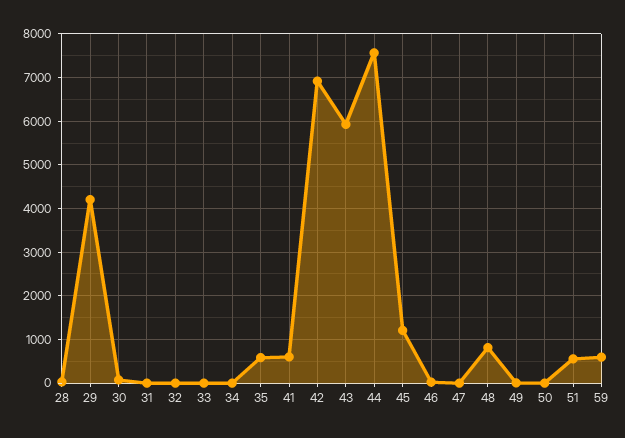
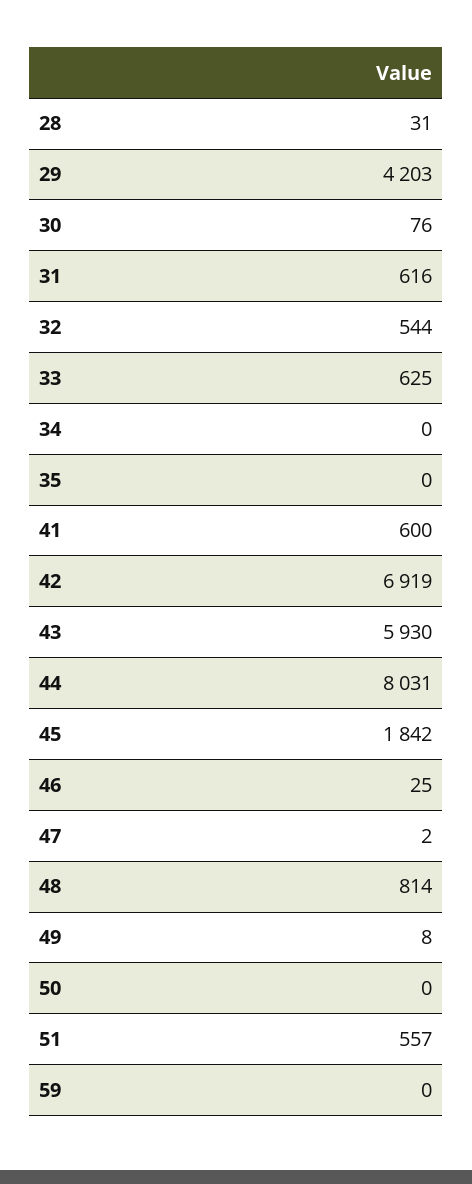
  {
    "28": 31,
    "29": 4203,
    "30": 76,
-   "31": 0,
+   "31": 616,
-   "32": 0,
+   "32": 544,
-   "33": 0,
+   "33": 625,
    "34": 0,
-   "35": 600,
+   "35": 0,
    "41": 600,
    "42": 6919,
    "43": 5930,
-   "44": 7600,
+   "44": 8031,
-   "45": 1200,
+   "45": 1842,
    "46": 25,
    "47": 2,
    "48": 814,
    "49": 8,
    "50": 0,
    "51": 557,
-   "59": 600
+   "59": 0
  }

